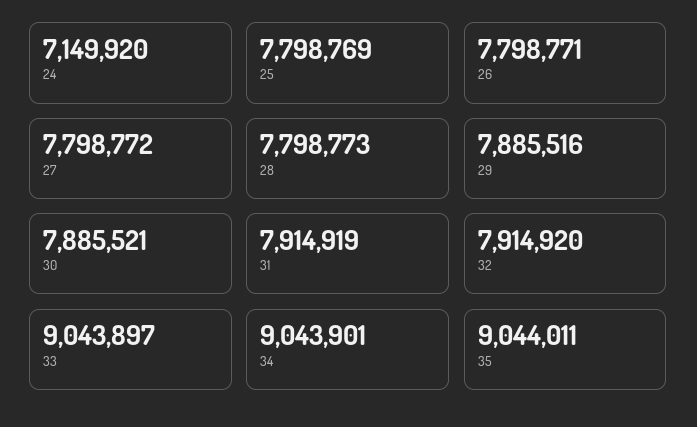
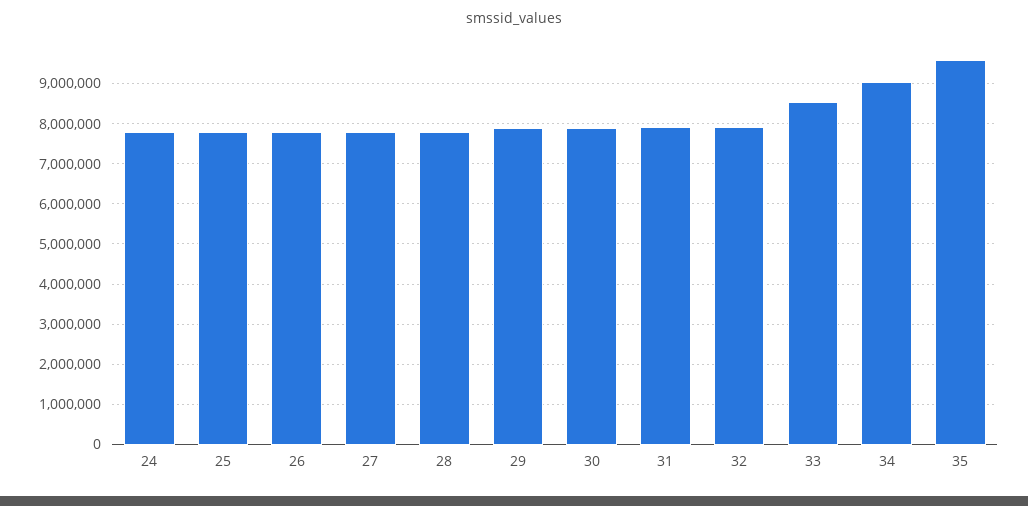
  {
-   "24": 7149920,
+   "24": 7800000,
    "25": 7798769,
    "26": 7798771,
    "27": 7798772,
    "28": 7798773,
    "29": 7885516,
    "30": 7885521,
    "31": 7914919,
    "32": 7914920,
-   "33": 9043897,
+   "33": 8600000,
    "34": 9043901,
-   "35": 9044011
+   "35": 9600000
  }

